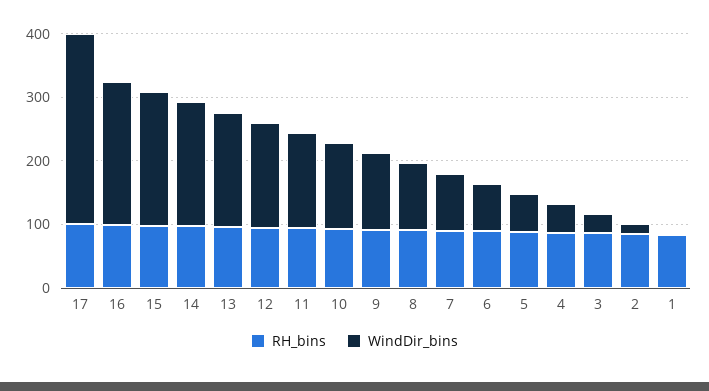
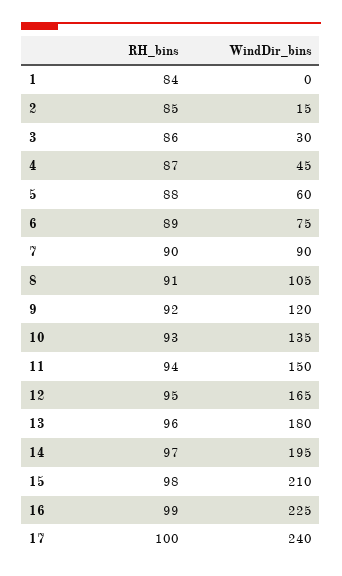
  {
    "RH_bins": {
      "17": 100,
      "16": 99,
      "15": 98,
      "14": 97,
      "13": 96,
      "12": 95,
      "11": 94,
      "10": 93,
      "9": 92,
      "8": 91,
      "7": 90,
      "6": 89,
      "5": 88,
      "4": 87,
      "3": 86,
      "2": 85,
      "1": 84
    },
    "WindDir_bins": {
-     "17": 300,
+     "17": 240,
      "16": 225,
      "15": 210,
      "14": 195,
      "13": 180,
      "12": 165,
      "11": 150,
      "10": 135,
      "9": 120,
      "8": 105,
      "7": 90,
      "6": 75,
      "5": 60,
      "4": 45,
      "3": 30,
      "2": 15,
      "1": 0
    }
  }

